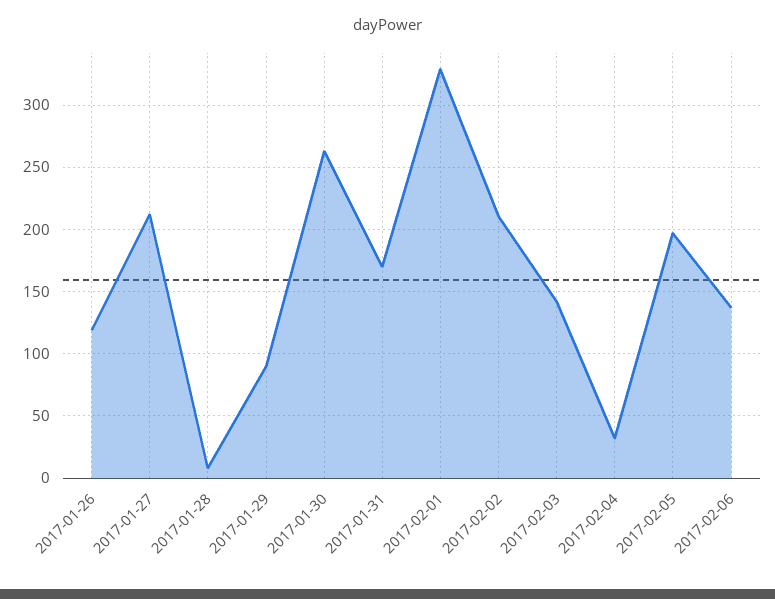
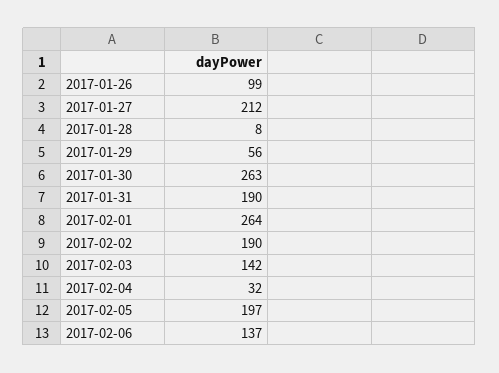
  {
-   "2017-01-26": 120,
+   "2017-01-26": 99,
    "2017-01-27": 212,
    "2017-01-28": 8,
-   "2017-01-29": 90,
+   "2017-01-29": 56,
    "2017-01-30": 263,
-   "2017-01-31": 170,
+   "2017-01-31": 190,
-   "2017-02-01": 330,
+   "2017-02-01": 264,
-   "2017-02-02": 210,
+   "2017-02-02": 190,
    "2017-02-03": 142,
    "2017-02-04": 32,
    "2017-02-05": 197,
    "2017-02-06": 137
  }

